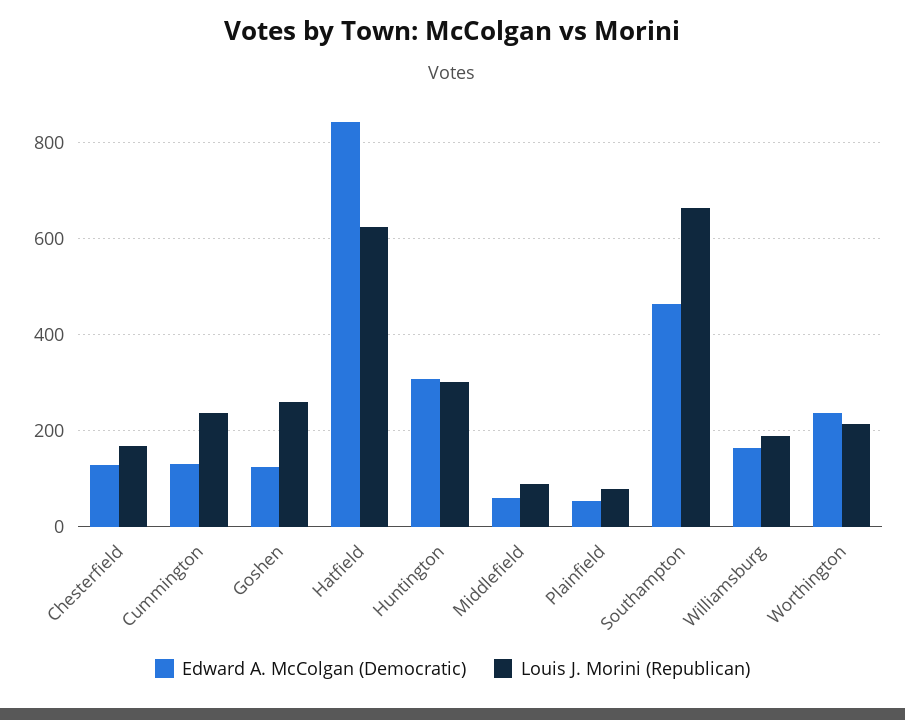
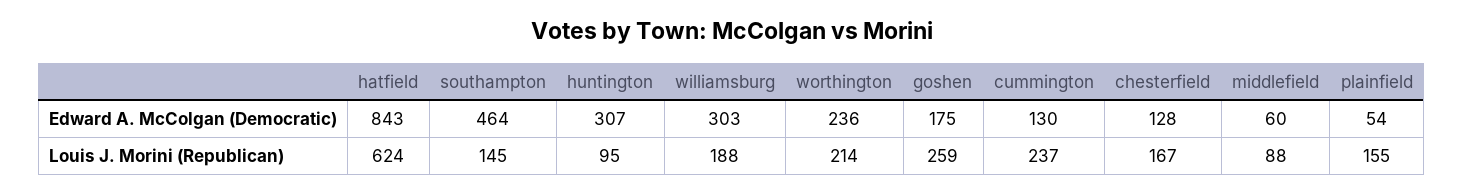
  {
    "Edward A. McColgan (Democratic)": {
      "Chesterfield": 128,
      "Cummington": 130,
-     "Goshen": 120,
+     "Goshen": 175,
      "Hatfield": 843,
      "Huntington": 307,
      "Middlefield": 60,
      "Plainfield": 54,
      "Southampton": 464,
-     "Williamsburg": 160,
+     "Williamsburg": 303,
      "Worthington": 236
    },
    "Louis J. Morini (Republican)": {
      "Chesterfield": 167,
      "Cummington": 237,
      "Goshen": 259,
      "Hatfield": 624,
-     "Huntington": 300,
+     "Huntington": 95,
      "Middlefield": 88,
-     "Plainfield": 80,
+     "Plainfield": 155,
-     "Southampton": 660,
+     "Southampton": 145,
      "Williamsburg": 188,
      "Worthington": 214
    }
  }

